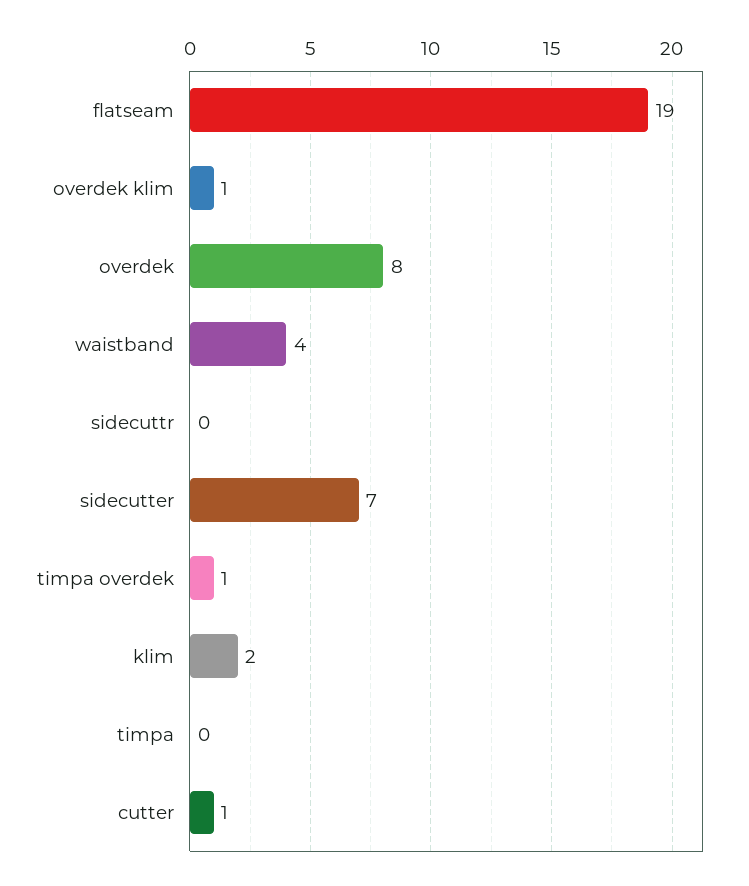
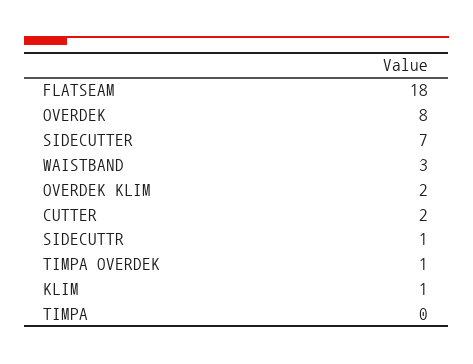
  {
-   "flatseam": 19,
+   "flatseam": 18,
-   "overdek klim": 1,
+   "overdek klim": 2,
    "overdek": 8,
-   "waistband": 4,
+   "waistband": 3,
-   "sidecuttr": 0,
+   "sidecuttr": 1,
    "sidecutter": 7,
    "timpa overdek": 1,
-   "klim": 2,
+   "klim": 1,
    "timpa": 0,
-   "cutter": 1
+   "cutter": 2
  }

